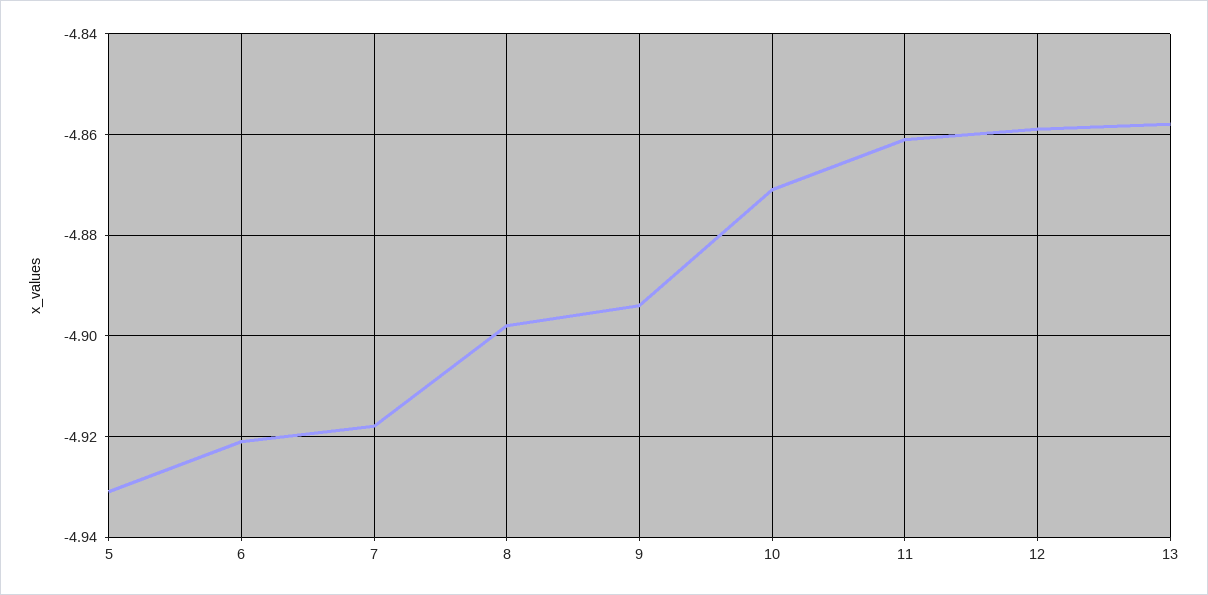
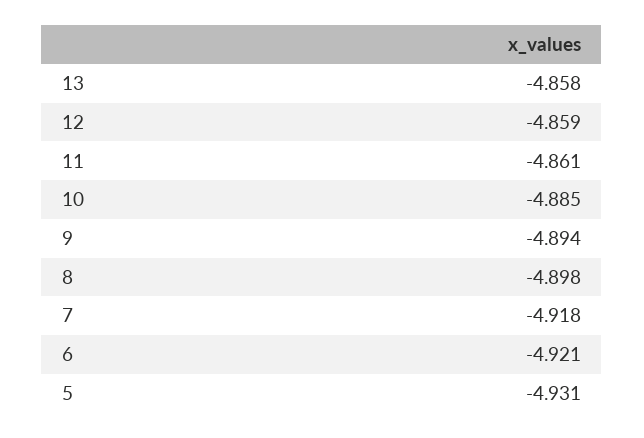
  {
    "5": -4.931,
    "6": -4.921,
    "7": -4.918,
    "8": -4.898,
    "9": -4.894,
-   "10": -4.87,
+   "10": -4.885,
    "11": -4.861,
    "12": -4.859,
    "13": -4.858
  }

